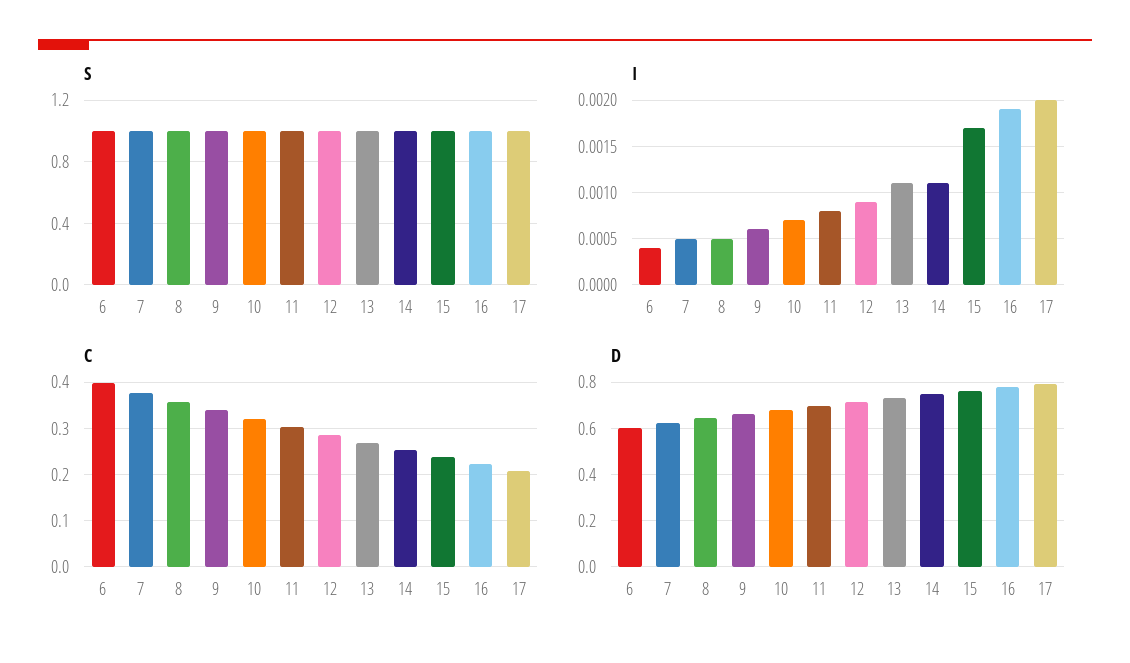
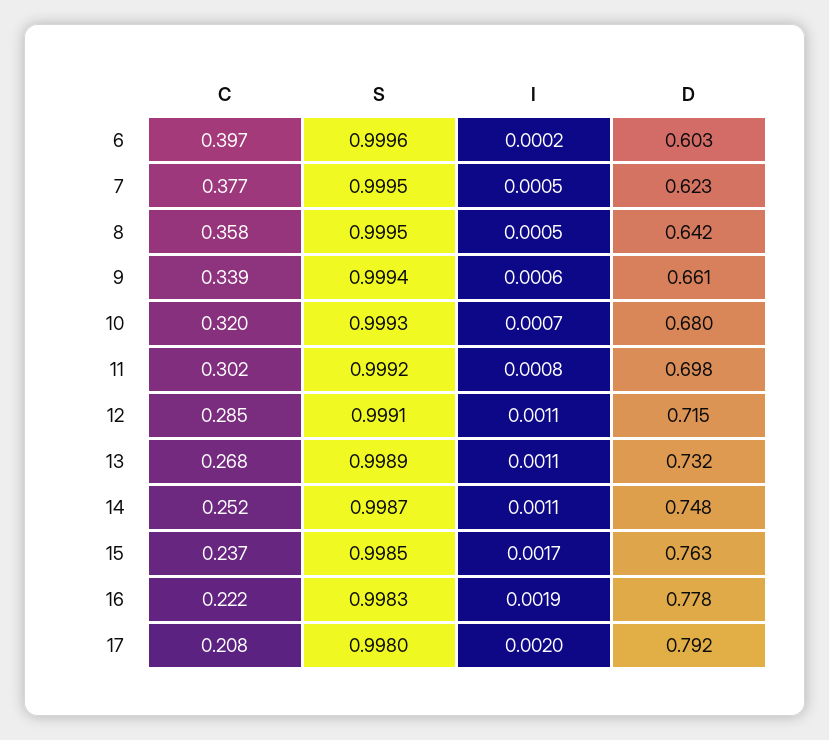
  {
    "S": {
      "6": 0.9996,
      "7": 0.9995,
      "8": 0.9995,
      "9": 0.9994,
      "10": 0.9993,
      "11": 0.9992,
      "12": 0.9991,
      "13": 0.9989,
      "14": 0.9987,
      "15": 0.9985,
      "16": 0.9983,
      "17": 0.998
    },
    "I": {
-     "6": 0.0004,
+     "6": 0.0002,
      "7": 0.0005,
      "8": 0.0005,
      "9": 0.0006,
      "10": 0.0007,
      "11": 0.0008,
-     "12": 0.0009,
+     "12": 0.0011,
      "13": 0.0011,
      "14": 0.0011,
      "15": 0.0017,
      "16": 0.0019,
      "17": 0.002
    },
    "C": {
      "6": 0.397,
      "7": 0.377,
      "8": 0.358,
      "9": 0.339,
      "10": 0.32,
      "11": 0.302,
      "12": 0.285,
      "13": 0.268,
      "14": 0.252,
      "15": 0.237,
      "16": 0.222,
      "17": 0.208
    },
    "D": {
      "6": 0.603,
      "7": 0.623,
      "8": 0.642,
      "9": 0.661,
      "10": 0.68,
      "11": 0.698,
      "12": 0.715,
      "13": 0.732,
      "14": 0.748,
      "15": 0.763,
      "16": 0.778,
      "17": 0.792
    }
  }

